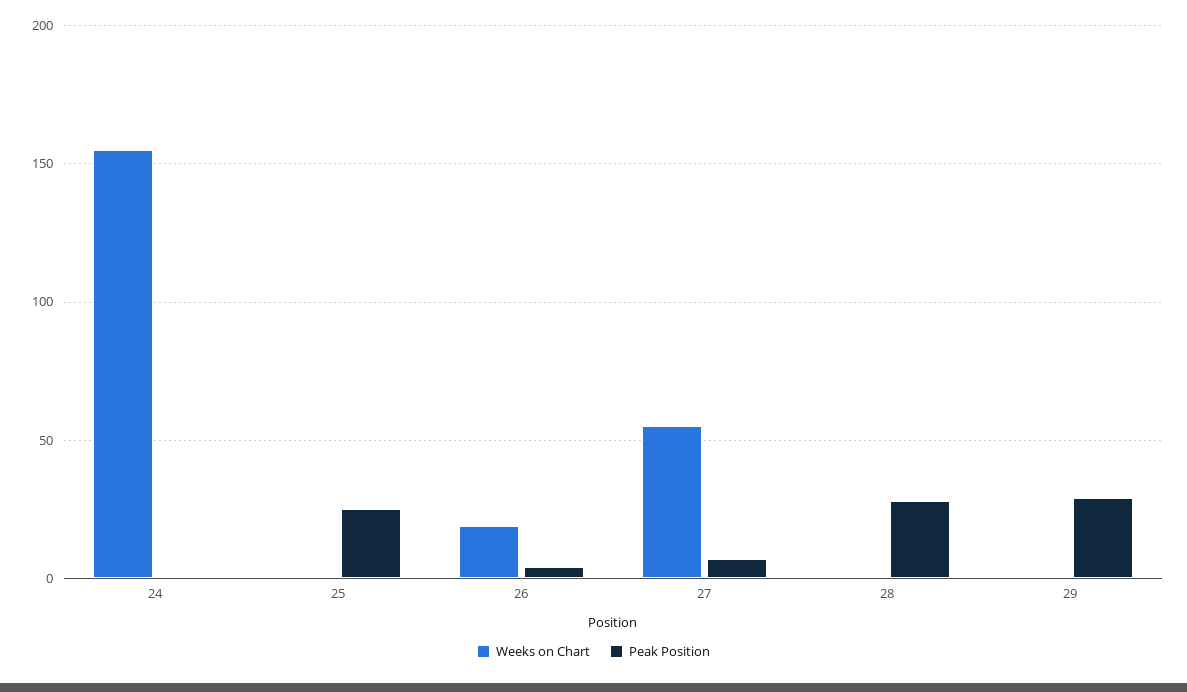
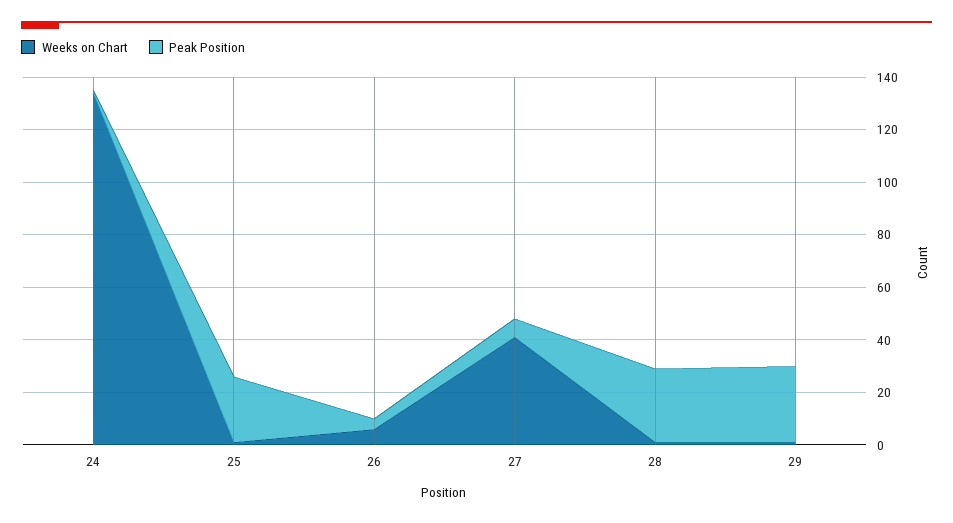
  {
    "Weeks on Chart": {
-     "24": 155,
+     "24": 135,
      "25": 0,
-     "26": 20,
+     "26": 5,
-     "27": 55,
+     "27": 40,
      "28": 0,
      "29": 0
    },
    "Peak Position": {
      "24": 0,
      "25": 25,
      "26": 5,
      "27": 5,
      "28": 30,
      "29": 30
    }
  }

